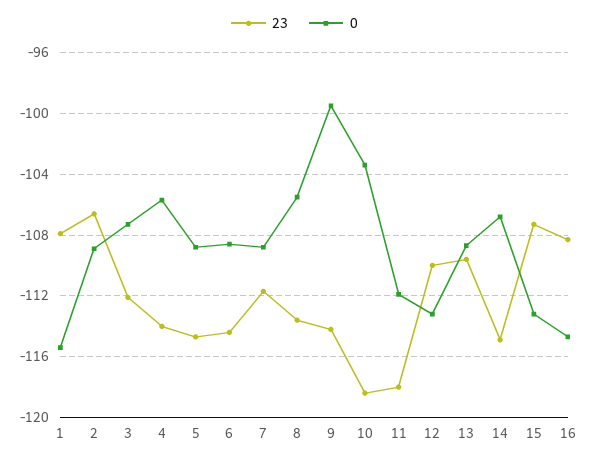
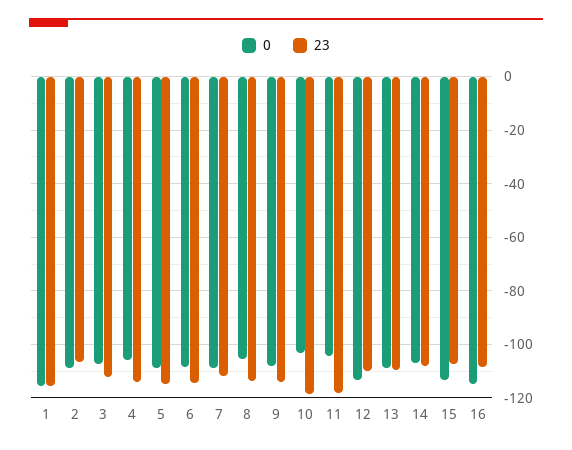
  {
    "23": {
-     "1": -108,
+     "1": -115,
      "2": -106.5,
      "3": -112,
      "4": -114,
      "5": -114.5,
      "6": -114.5,
      "7": -111.5,
      "8": -113.5,
      "9": -114,
      "10": -118.5,
      "11": -118,
      "12": -110,
      "13": -109.5,
-     "14": -115,
+     "14": -107.5,
      "15": -107.5,
      "16": -108.5
    },
    "0": {
      "1": -115.5,
      "2": -109,
      "3": -107.5,
      "4": -105.5,
      "5": -109,
      "6": -108.5,
      "7": -109,
      "8": -105.5,
-     "9": -99.5,
+     "9": -107.5,
      "10": -103.5,
-     "11": -112,
+     "11": -105,
      "12": -113,
      "13": -108.5,
      "14": -107,
      "15": -113,
      "16": -114.5
    }
  }

